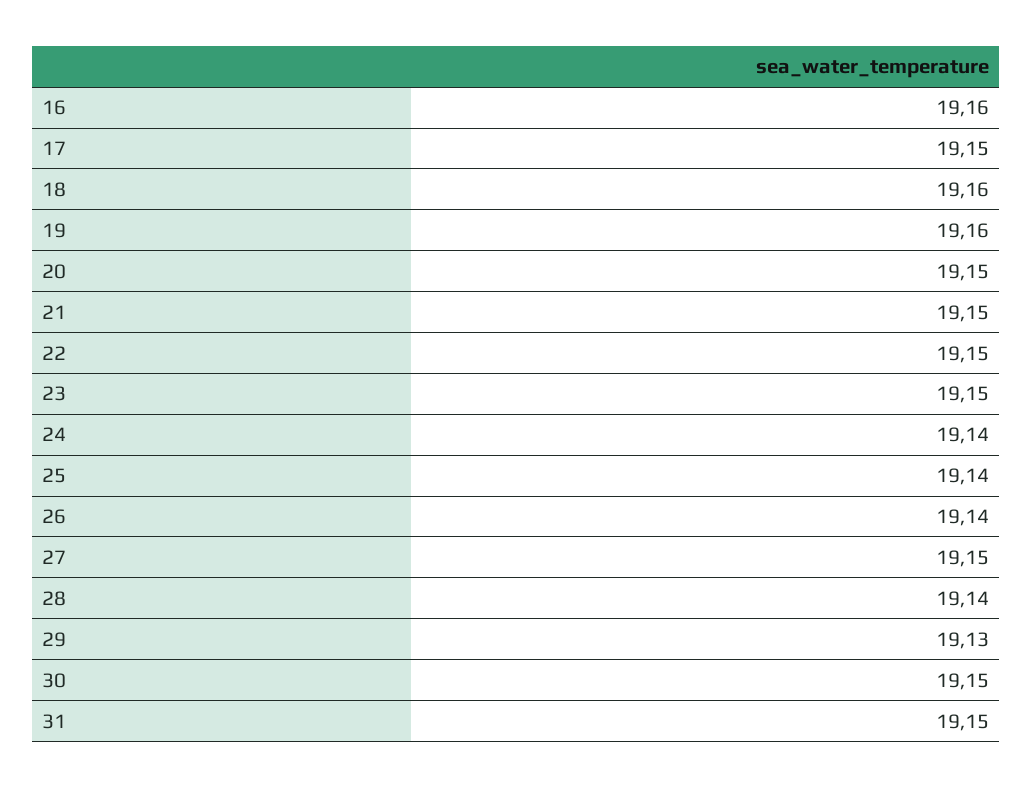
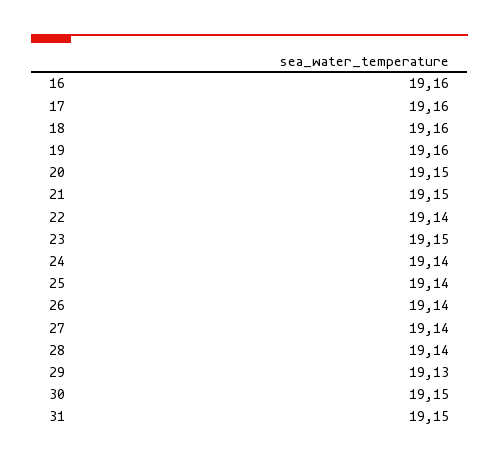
  {
    "16": 19.16,
-   "17": 19.15,
+   "17": 19.16,
    "18": 19.16,
    "19": 19.16,
    "20": 19.15,
    "21": 19.15,
-   "22": 19.15,
+   "22": 19.14,
    "23": 19.15,
    "24": 19.14,
    "25": 19.14,
    "26": 19.14,
-   "27": 19.15,
+   "27": 19.14,
    "28": 19.14,
    "29": 19.13,
    "30": 19.15,
    "31": 19.15
  }

